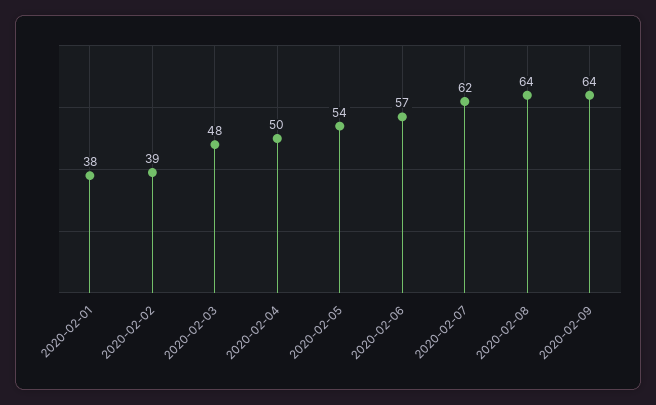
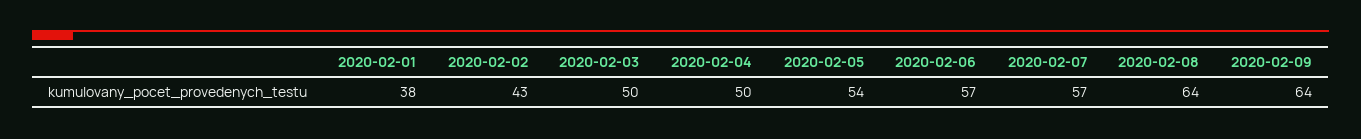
  {
    "2020-02-01": 38,
-   "2020-02-02": 39,
+   "2020-02-02": 43,
-   "2020-02-03": 48,
+   "2020-02-03": 50,
    "2020-02-04": 50,
    "2020-02-05": 54,
    "2020-02-06": 57,
-   "2020-02-07": 62,
+   "2020-02-07": 57,
    "2020-02-08": 64,
    "2020-02-09": 64
  }

